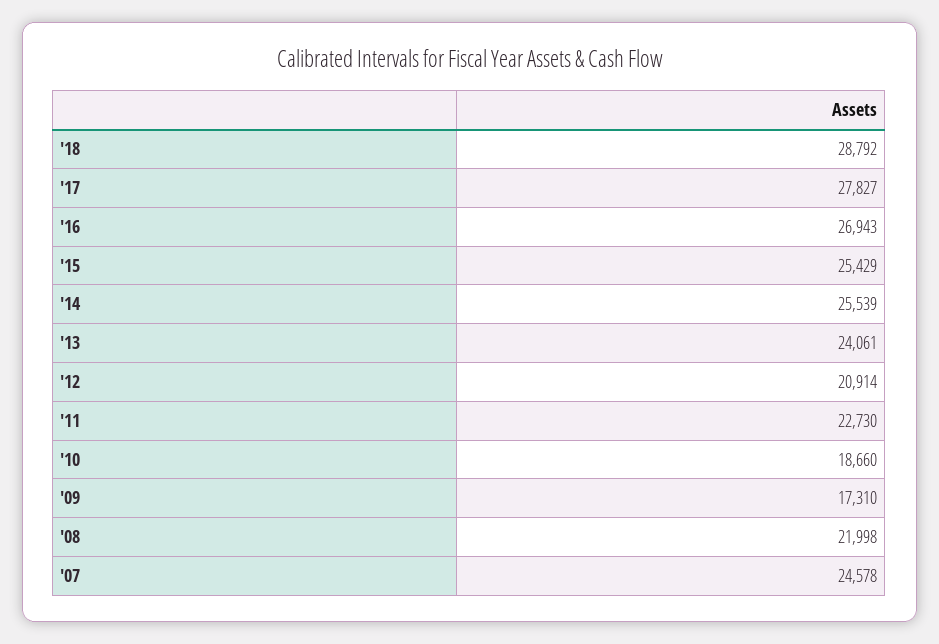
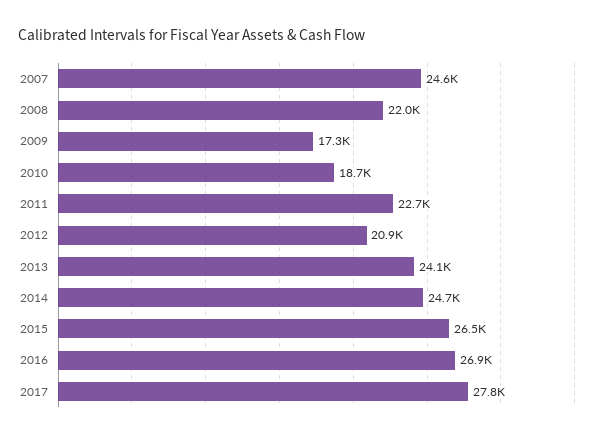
  {
-   "'18": 28792,
    "'17": 27827,
    "'16": 26943,
-   "'15": 25429,
+   "'15": 26500,
-   "'14": 25539,
+   "'14": 24700,
    "'13": 24061,
    "'12": 20914,
    "'11": 22730,
    "'10": 18660,
    "'09": 17310,
    "'08": 21998,
    "'07": 24578
  }

